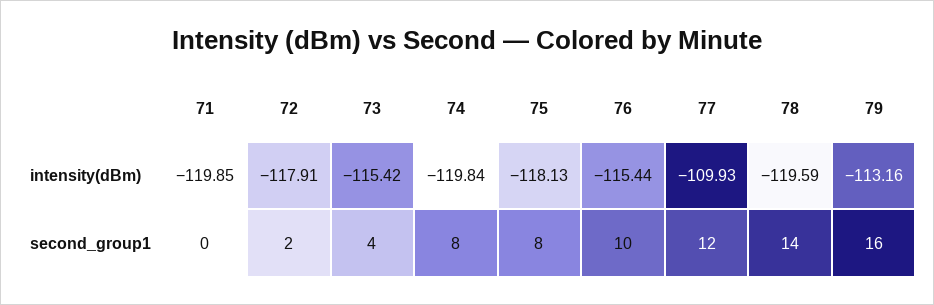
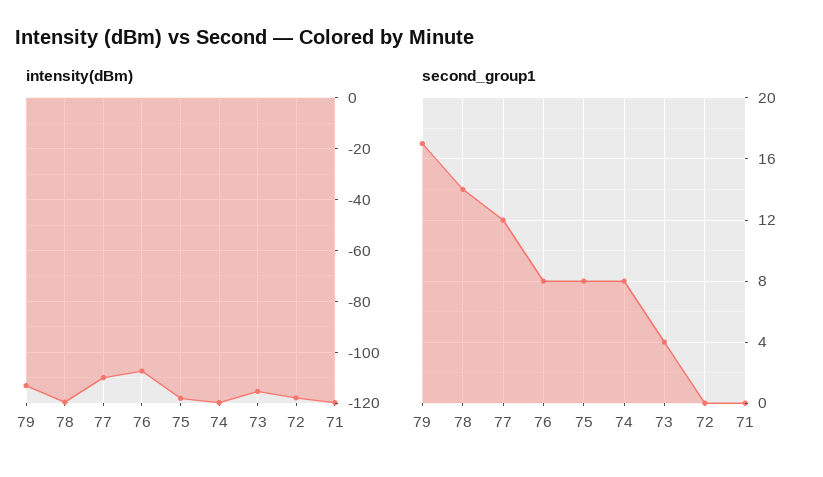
  {
    "intensity(dBm)": {
      "71": -119.85,
      "72": -117.91,
      "73": -115.42,
      "74": -119.84,
      "75": -118.13,
-     "76": -115.44,
+     "76": -107.5,
      "77": -109.93,
      "78": -119.59,
      "79": -113.16
    },
    "second_group1": {
      "71": 0,
-     "72": 2,
+     "72": 0,
      "73": 4,
      "74": 8,
      "75": 8,
-     "76": 10,
+     "76": 8,
      "77": 12,
      "78": 14,
-     "79": 16
+     "79": 17
    }
  }

